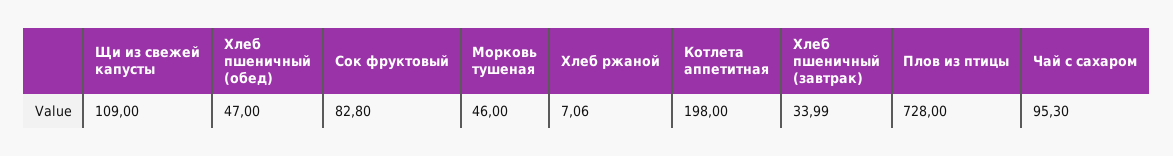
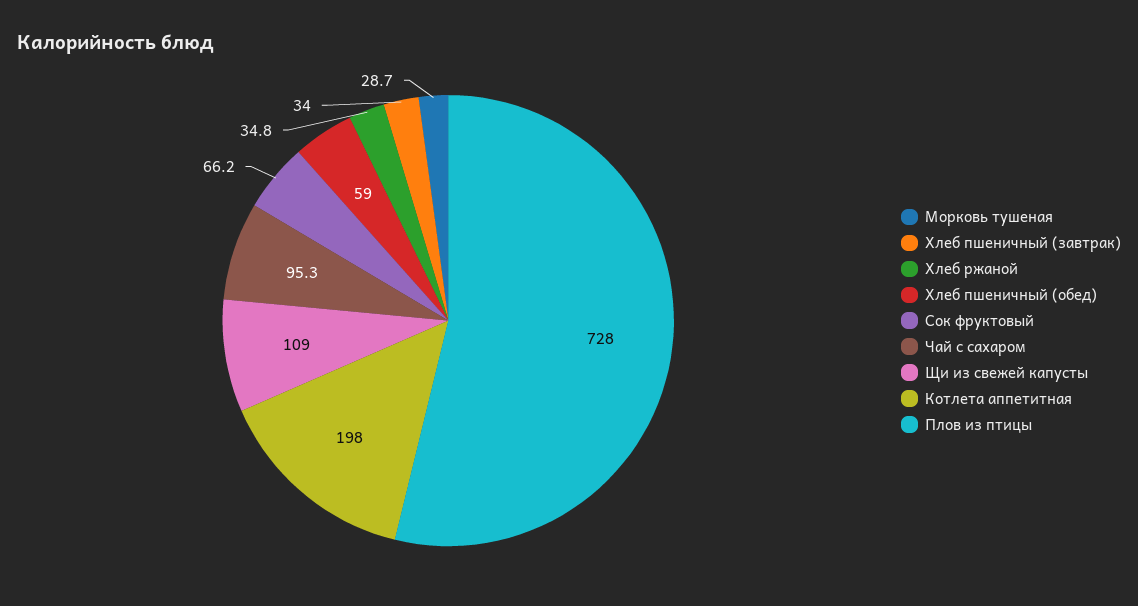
  {
    "Щи из свежей капусты": 109,
-   "Хлеб пшеничный (обед)": 47,
+   "Хлеб пшеничный (обед)": 59,
-   "Сок фруктовый": 82.8,
+   "Сок фруктовый": 66.2,
-   "Морковь тушеная": 46,
+   "Морковь тушеная": 28.7,
-   "Хлеб ржаной": 7.06,
+   "Хлеб ржаной": 34.8,
    "Котлета аппетитная": 198,
    "Хлеб пшеничный (завтрак)": 33.99,
    "Плов из птицы": 728,
    "Чай с сахаром": 95.3
  }

